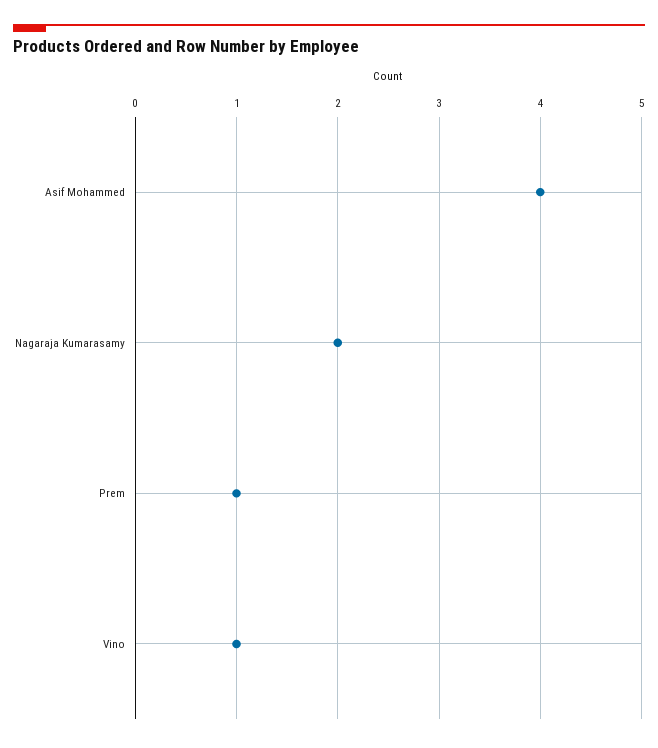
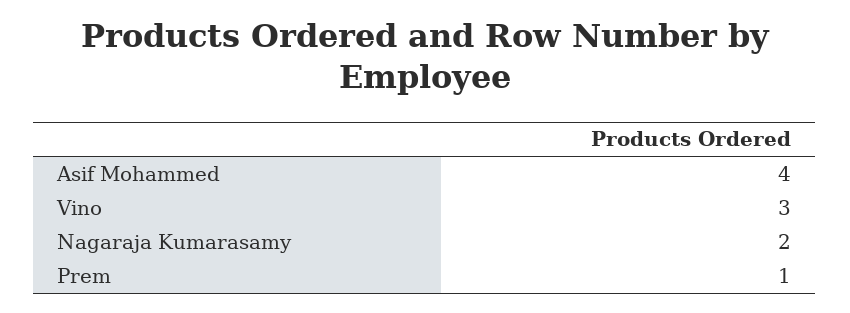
  {
    "Asif Mohammed": 4,
    "Nagaraja Kumarasamy": 2,
    "Prem": 1,
-   "Vino": 1
+   "Vino": 3
  }

